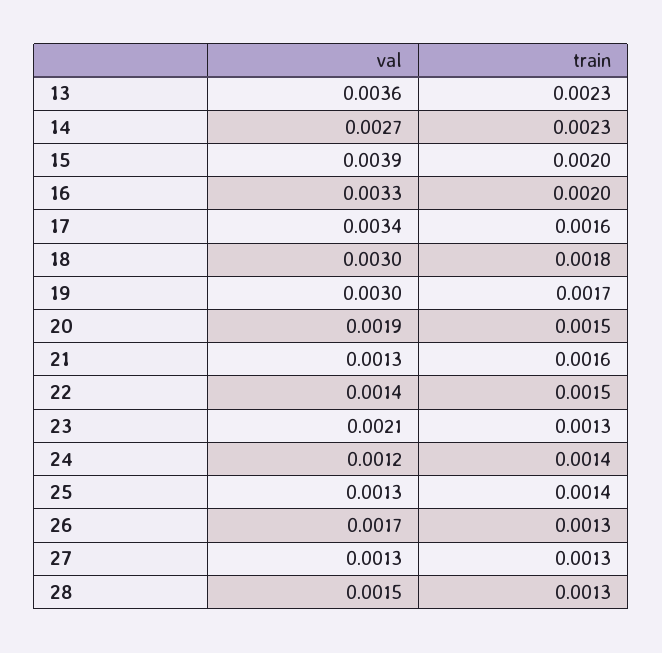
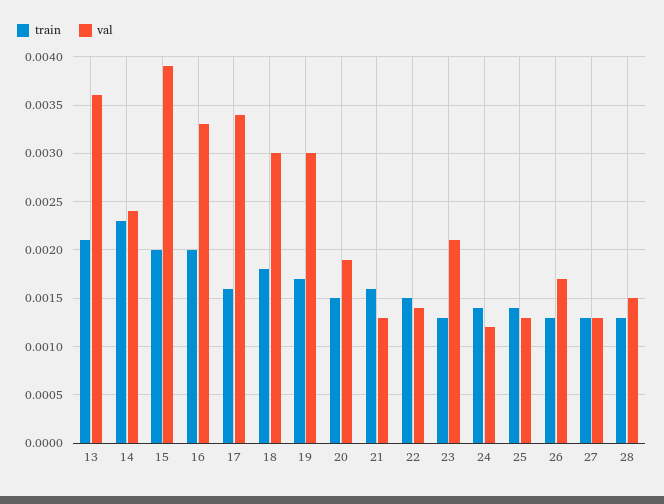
  {
    "val": {
      "13": 0.0036,
-     "14": 0.0027,
+     "14": 0.0024,
      "15": 0.0039,
      "16": 0.0033,
      "17": 0.0034,
      "18": 0.003,
      "19": 0.003,
      "20": 0.0019,
      "21": 0.0013,
      "22": 0.0014,
      "23": 0.0021,
      "24": 0.0012,
      "25": 0.0013,
      "26": 0.0017,
      "27": 0.0013,
      "28": 0.0015
    },
    "train": {
-     "13": 0.0023,
+     "13": 0.0021,
      "14": 0.0023,
      "15": 0.002,
      "16": 0.002,
      "17": 0.0016,
      "18": 0.0018,
      "19": 0.0017,
      "20": 0.0015,
      "21": 0.0016,
      "22": 0.0015,
      "23": 0.0013,
      "24": 0.0014,
      "25": 0.0014,
      "26": 0.0013,
      "27": 0.0013,
      "28": 0.0013
    }
  }

